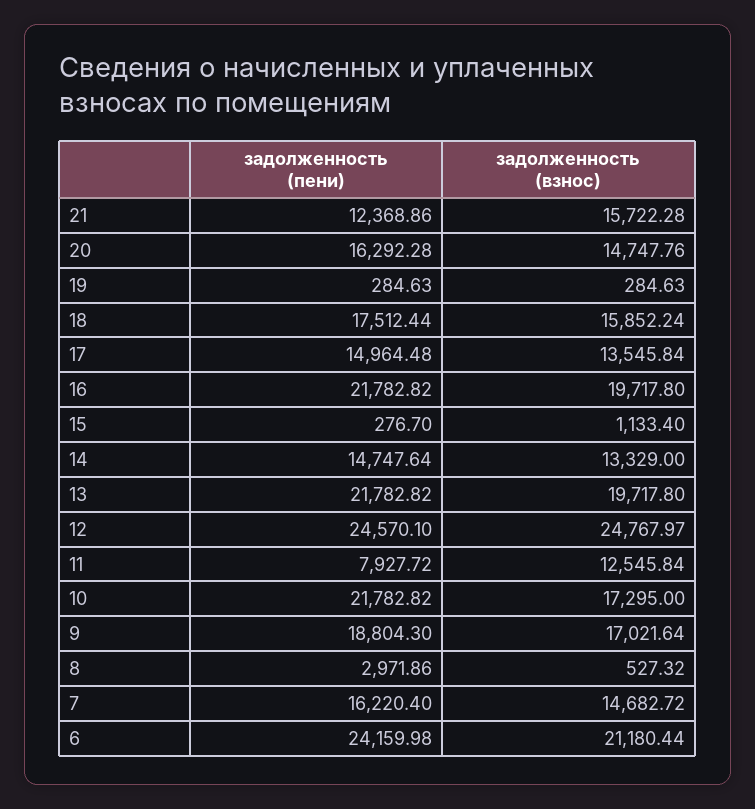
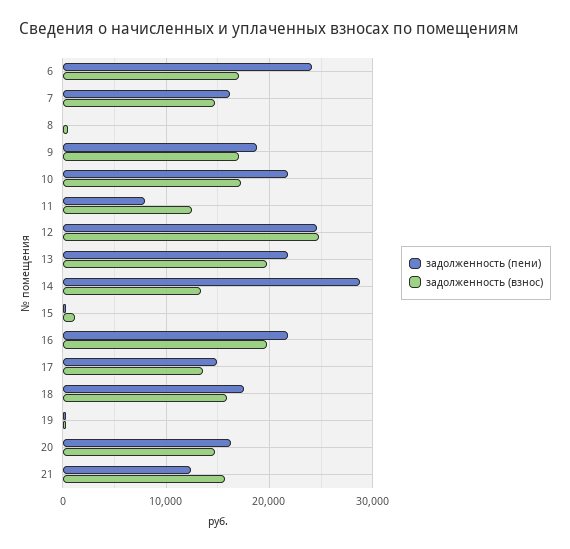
  {
    "задолженность (пени)": {
      "21": 12368.86,
      "20": 16292.28,
      "19": 284.63,
      "18": 17512.44,
      "17": 14964.48,
      "16": 21782.82,
      "15": 276.7,
-     "14": 14747.64,
+     "14": 29000,
      "13": 21782.82,
      "12": 24570.1,
      "11": 7927.72,
      "10": 21782.82,
      "9": 18804.3,
-     "8": 2971.86,
+     "8": 0,
      "7": 16220.4,
      "6": 24159.98
    },
    "задолженность (взнос)": {
      "21": 15722.28,
      "20": 14747.76,
      "19": 284.63,
      "18": 15852.24,
      "17": 13545.84,
      "16": 19717.8,
      "15": 1133.4,
      "14": 13329,
      "13": 19717.8,
      "12": 24767.97,
      "11": 12545.84,
      "10": 17295,
      "9": 17021.64,
      "8": 527.32,
      "7": 14682.72,
-     "6": 21180.44
+     "6": 17000
    }
  }

